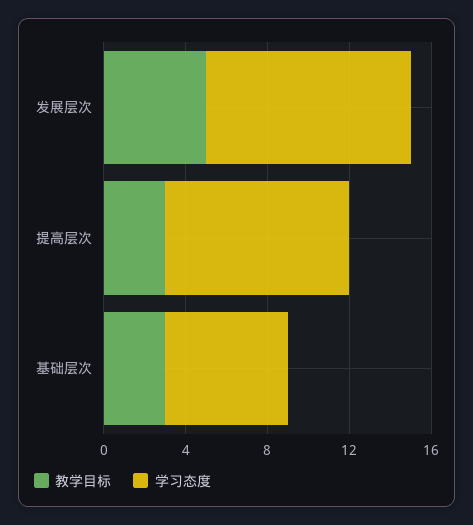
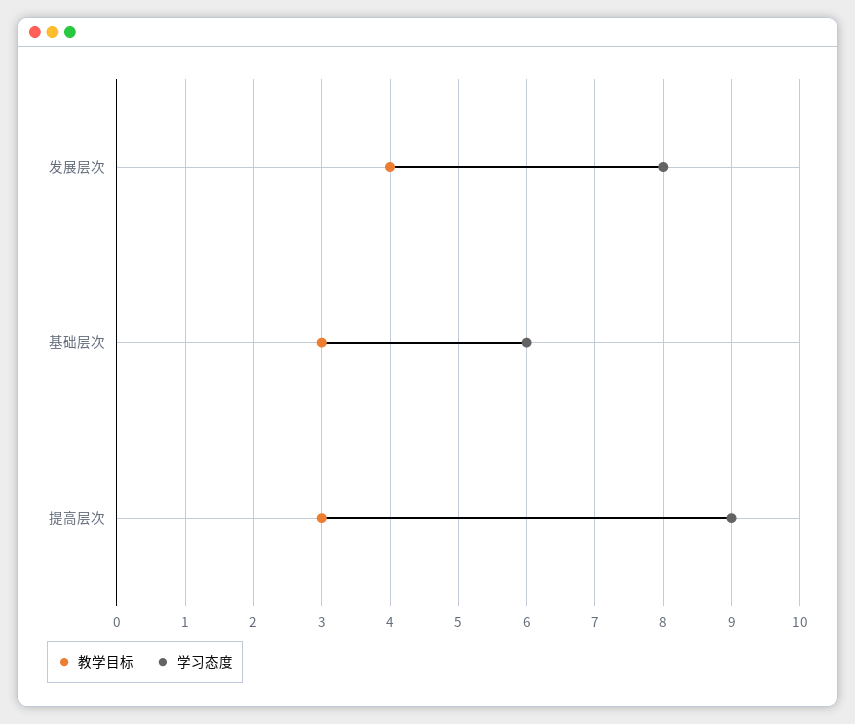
  {
    "教学目标": {
-     "发展层次": 5,
+     "发展层次": 4,
      "提高层次": 3,
      "基础层次": 3
    },
    "学习态度": {
-     "发展层次": 10,
+     "发展层次": 8,
      "提高层次": 9,
      "基础层次": 6
    }
  }

